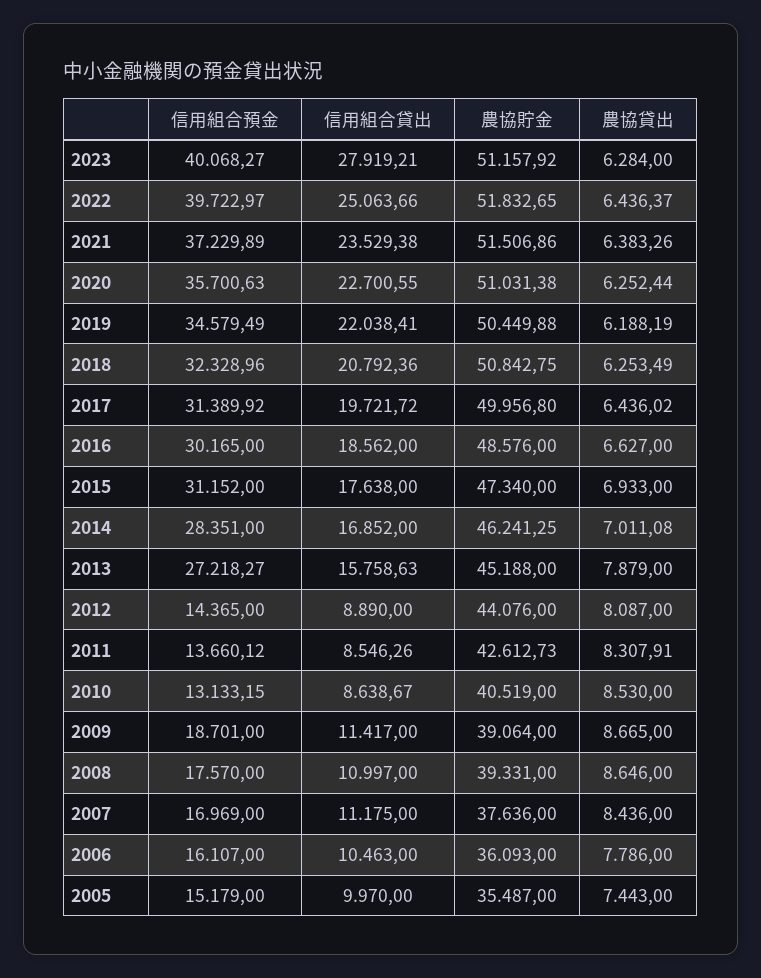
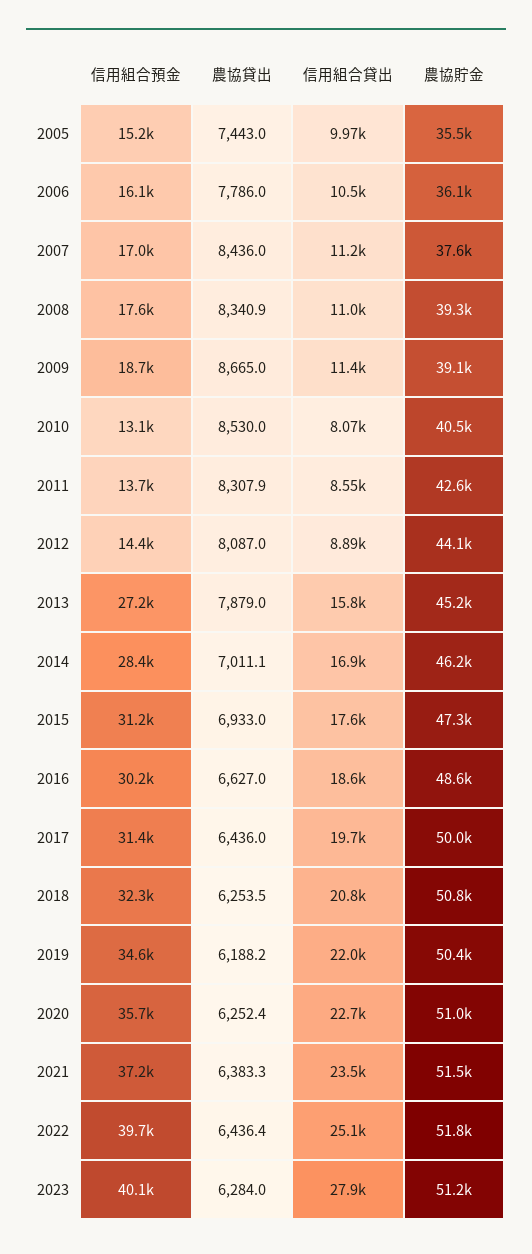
  {
    "信用組合預金": {
      "2023": 40068.27,
      "2022": 39722.97,
      "2021": 37229.89,
      "2020": 35700.63,
      "2019": 34579.49,
      "2018": 32328.96,
      "2017": 31389.92,
      "2016": 30165,
      "2015": 31152,
      "2014": 28351,
      "2013": 27218.27,
      "2012": 14365,
      "2011": 13660.12,
      "2010": 13133.15,
      "2009": 18701,
      "2008": 17570,
      "2007": 16969,
      "2006": 16107,
      "2005": 15179
    },
    "信用組合貸出": {
      "2023": 27919.21,
      "2022": 25063.66,
      "2021": 23529.38,
      "2020": 22700.55,
      "2019": 22038.41,
      "2018": 20792.36,
      "2017": 19721.72,
      "2016": 18562,
      "2015": 17638,
      "2014": 16852,
      "2013": 15758.63,
      "2012": 8890,
      "2011": 8546.26,
-     "2010": 8638.67,
+     "2010": 8070,
      "2009": 11417,
      "2008": 10997,
      "2007": 11175,
      "2006": 10463,
      "2005": 9970
    },
    "農協貯金": {
      "2023": 51157.92,
      "2022": 51832.65,
      "2021": 51506.86,
      "2020": 51031.38,
      "2019": 50449.88,
      "2018": 50842.75,
      "2017": 49956.8,
      "2016": 48576,
      "2015": 47340,
      "2014": 46241.25,
      "2013": 45188,
      "2012": 44076,
      "2011": 42612.73,
      "2010": 40519,
      "2009": 39064,
      "2008": 39331,
      "2007": 37636,
      "2006": 36093,
      "2005": 35487
    },
    "農協貸出": {
      "2023": 6284,
      "2022": 6436.37,
      "2021": 6383.26,
      "2020": 6252.44,
      "2019": 6188.19,
      "2018": 6253.49,
      "2017": 6436.02,
      "2016": 6627,
      "2015": 6933,
      "2014": 7011.08,
      "2013": 7879,
      "2012": 8087,
      "2011": 8307.91,
      "2010": 8530,
      "2009": 8665,
-     "2008": 8646,
+     "2008": 8340.9,
      "2007": 8436,
      "2006": 7786,
      "2005": 7443
    }
  }

